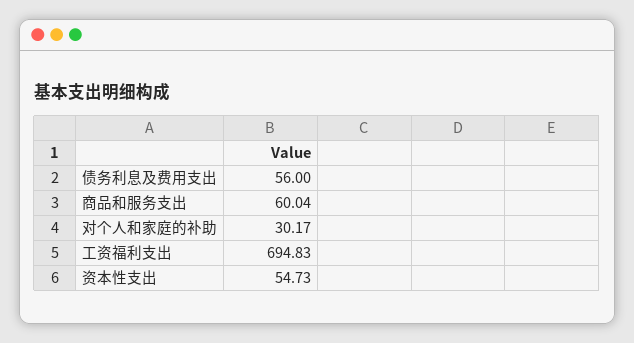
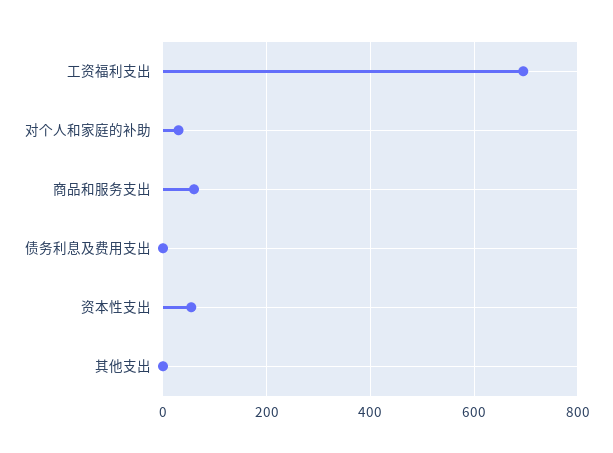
  {
-   "债务利息及费用支出": 56,
+   "债务利息及费用支出": 0,
    "商品和服务支出": 60.04,
    "对个人和家庭的补助": 30.17,
    "工资福利支出": 694.83,
-   "资本性支出": 54.73
+   "资本性支出": 54.73,
+   "其他支出": 0
  }

